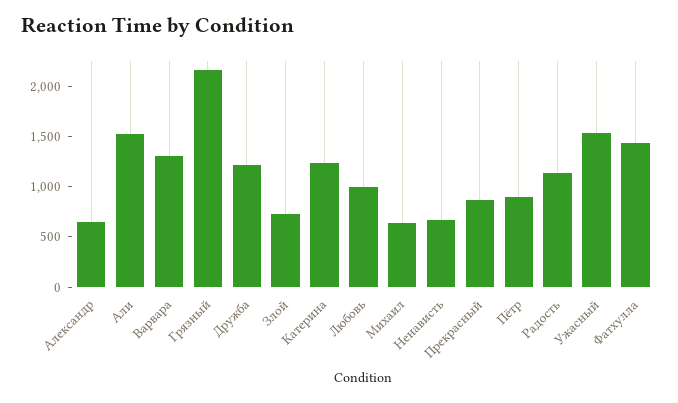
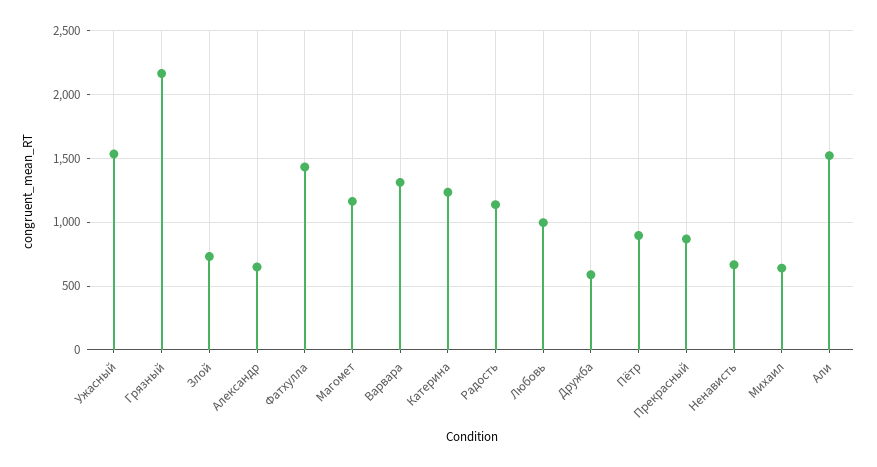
  {
    "Александр": 650,
    "Али": 1500,
    "Варвара": 1300,
    "Грязный": 2150,
-   "Дружба": 1200,
+   "Дружба": 600,
    "Злой": 750,
    "Катерина": 1250,
    "Любовь": 1000,
    "Михаил": 650,
    "Ненависть": 650,
    "Прекрасный": 850,
    "Пётр": 900,
    "Радость": 1150,
    "Ужасный": 1550,
-   "Фатхулла": 1450
+   "Фатхулла": 1450,
+   "Магомет": 1150
  }

